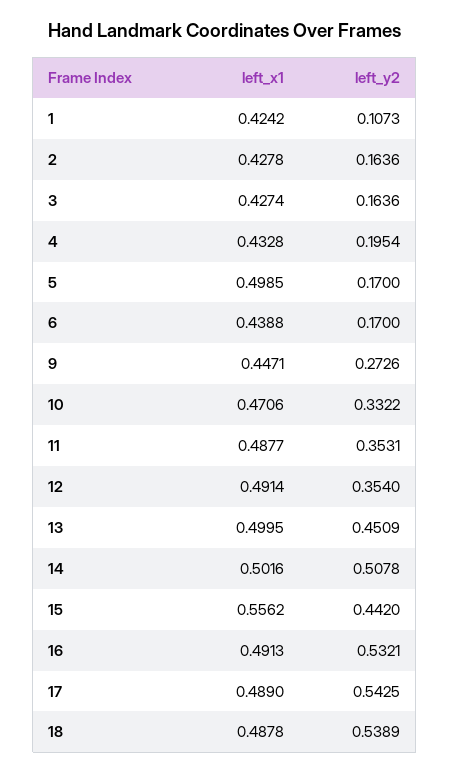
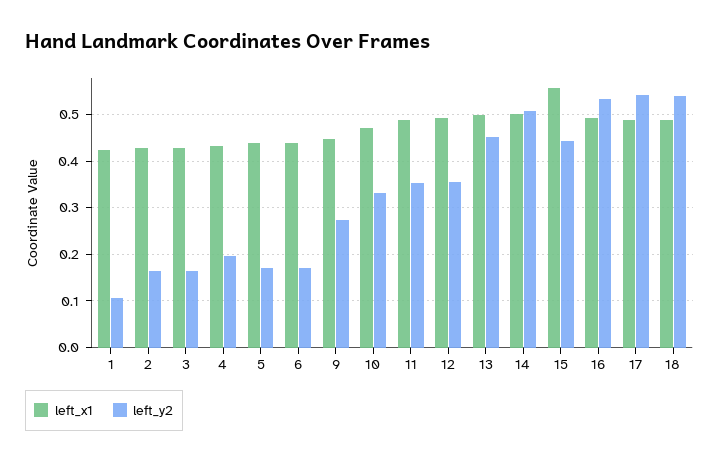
  {
    "left_x1": {
      "1": 0.4242,
      "2": 0.4278,
      "3": 0.4274,
      "4": 0.4328,
-     "5": 0.4985,
+     "5": 0.44,
      "6": 0.4388,
      "9": 0.4471,
      "10": 0.4706,
      "11": 0.4877,
      "12": 0.4914,
      "13": 0.4995,
      "14": 0.5016,
      "15": 0.5562,
      "16": 0.4913,
      "17": 0.489,
      "18": 0.4878
    },
    "left_y2": {
      "1": 0.1073,
      "2": 0.1636,
      "3": 0.1636,
      "4": 0.1954,
      "5": 0.17,
      "6": 0.17,
      "9": 0.2726,
      "10": 0.3322,
      "11": 0.3531,
      "12": 0.354,
      "13": 0.4509,
      "14": 0.5078,
      "15": 0.442,
      "16": 0.5321,
      "17": 0.5425,
      "18": 0.5389
    }
  }

